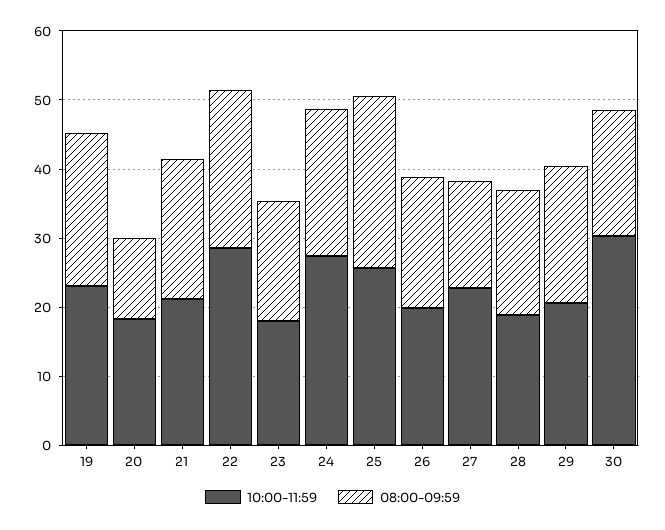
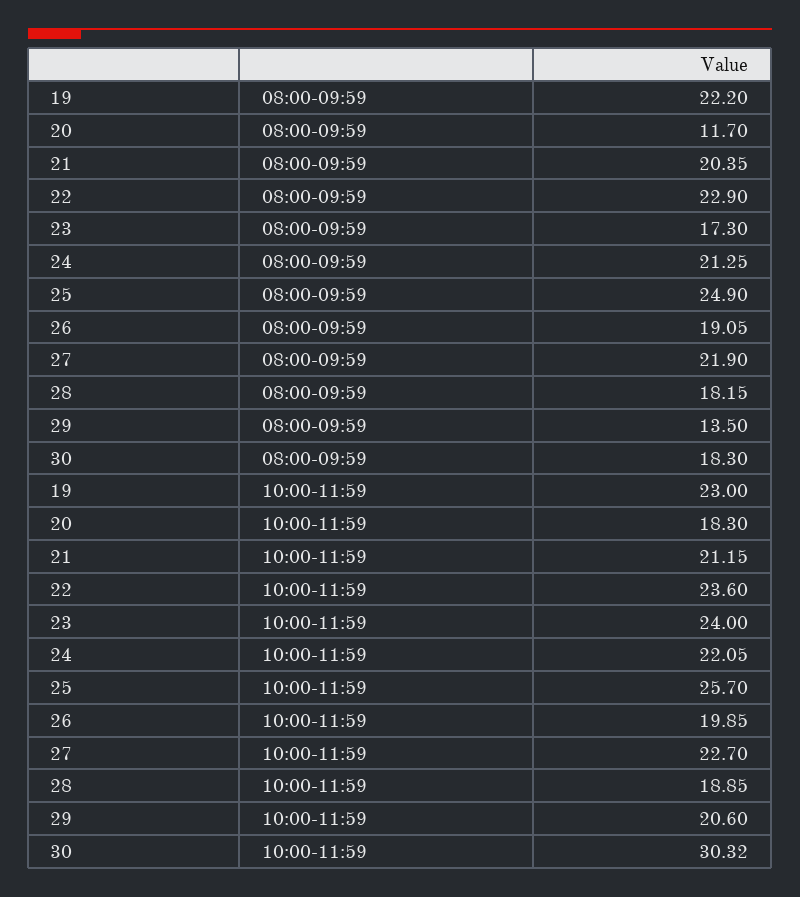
  {
    "10:00-11:59": {
      "19": 23,
      "20": 18.3,
      "21": 21.15,
-     "22": 28,
+     "22": 23.6,
-     "23": 18,
+     "23": 24,
-     "24": 28,
+     "24": 22.05,
      "25": 25.7,
      "26": 19.85,
      "27": 22.7,
      "28": 18.85,
      "29": 20.6,
      "30": 30.32
    },
    "08:00-09:59": {
      "19": 22.2,
      "20": 11.7,
      "21": 20.35,
      "22": 22.9,
      "23": 17.3,
      "24": 21.25,
      "25": 24.9,
      "26": 19.05,
-     "27": 16,
+     "27": 21.9,
      "28": 18.15,
-     "29": 20,
+     "29": 13.5,
      "30": 18.3
    }
  }

